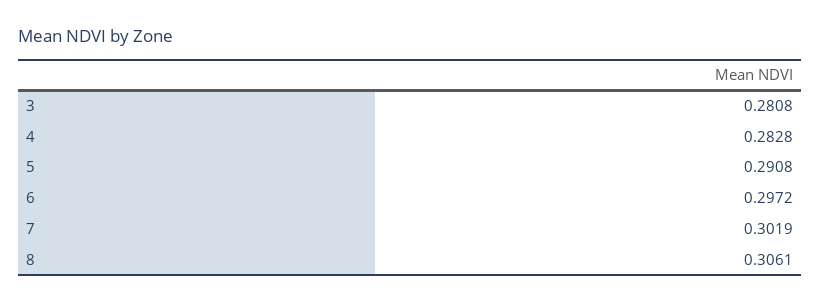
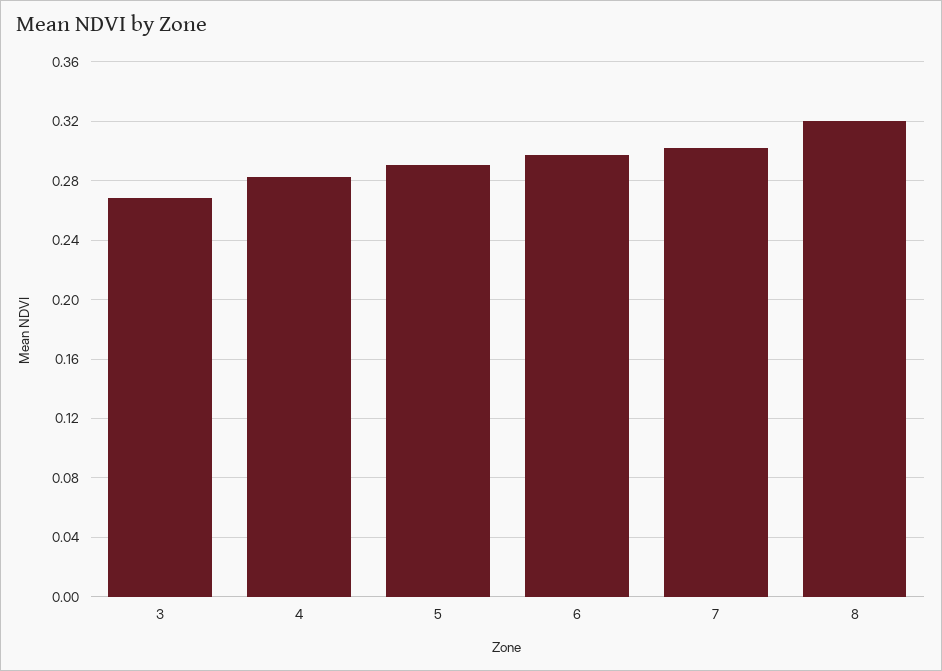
  {
-   "3": 0.2808,
+   "3": 0.27,
    "4": 0.2828,
    "5": 0.2908,
    "6": 0.2972,
    "7": 0.3019,
-   "8": 0.3061
+   "8": 0.32
  }

